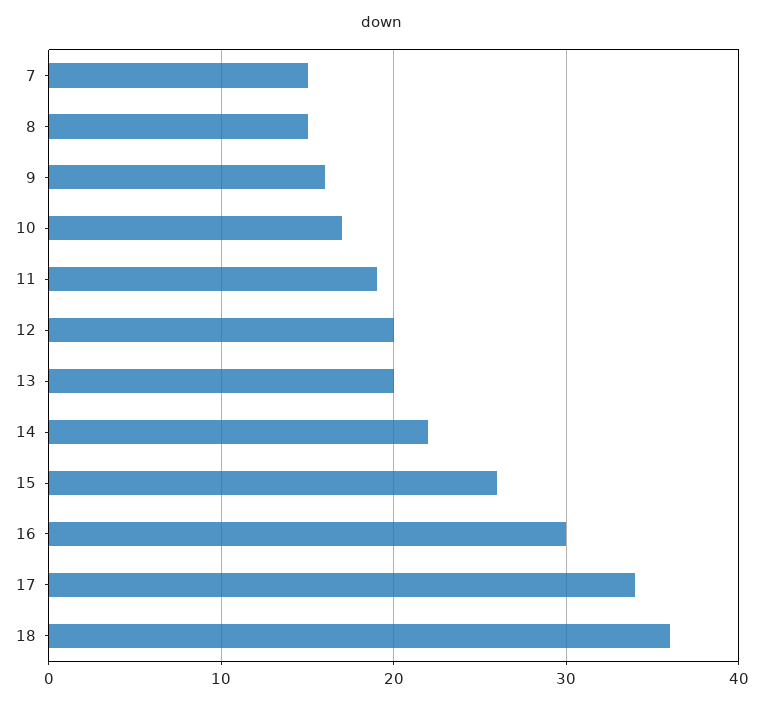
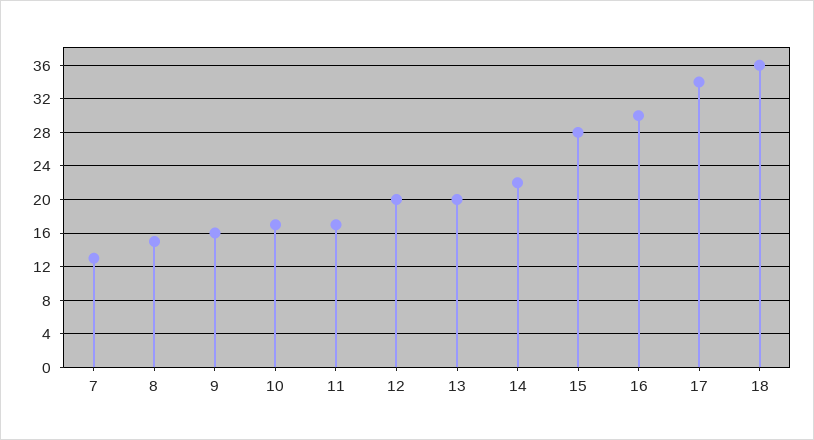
  {
-   "7": 15,
+   "7": 13,
    "8": 15,
    "9": 16,
    "10": 17,
-   "11": 19,
+   "11": 17,
    "12": 20,
    "13": 20,
    "14": 22,
-   "15": 26,
+   "15": 28,
    "16": 30,
    "17": 34,
    "18": 36
  }

